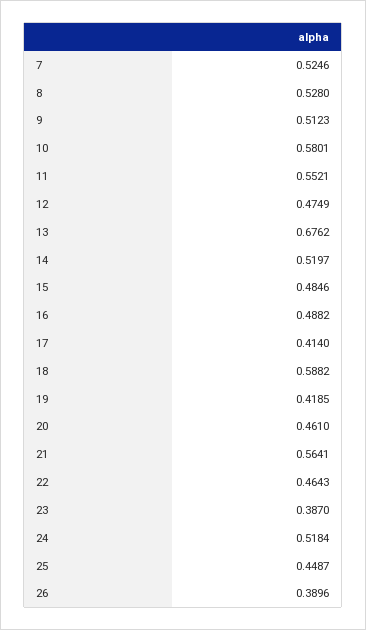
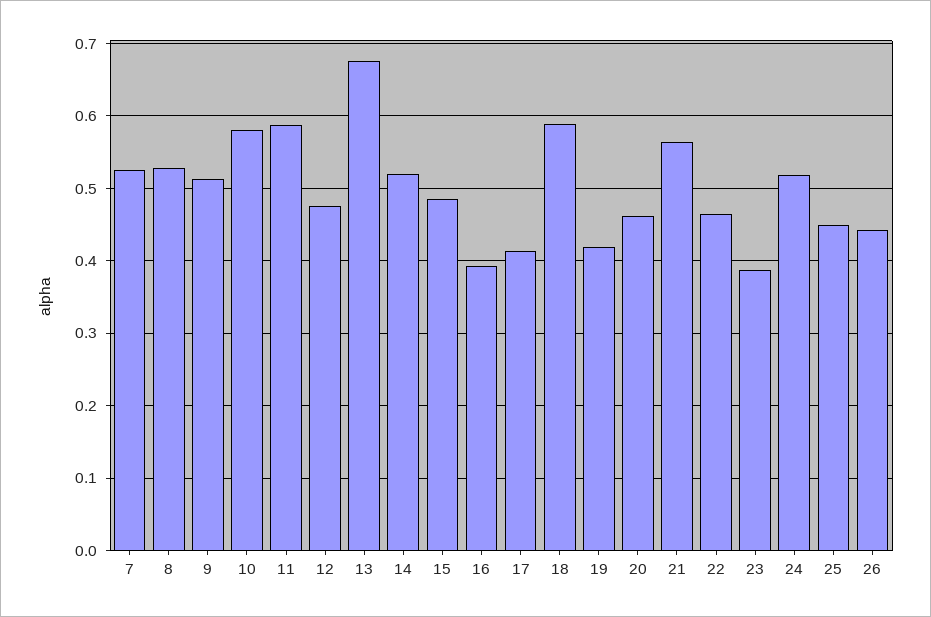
  {
    "7": 0.5246,
    "8": 0.528,
    "9": 0.5123,
    "10": 0.5801,
-   "11": 0.5521,
+   "11": 0.59,
    "12": 0.4749,
    "13": 0.6762,
    "14": 0.5197,
    "15": 0.4846,
-   "16": 0.4882,
+   "16": 0.39,
    "17": 0.414,
    "18": 0.5882,
    "19": 0.4185,
    "20": 0.461,
    "21": 0.5641,
    "22": 0.4643,
    "23": 0.387,
    "24": 0.5184,
    "25": 0.4487,
-   "26": 0.3896
+   "26": 0.44
  }

